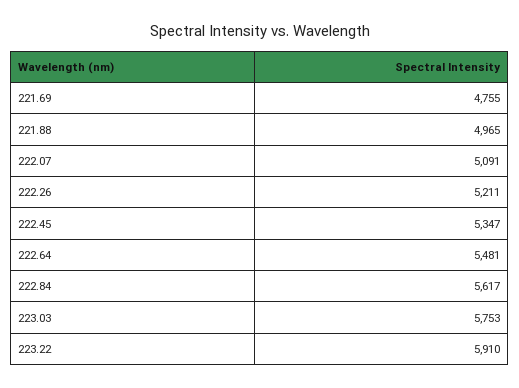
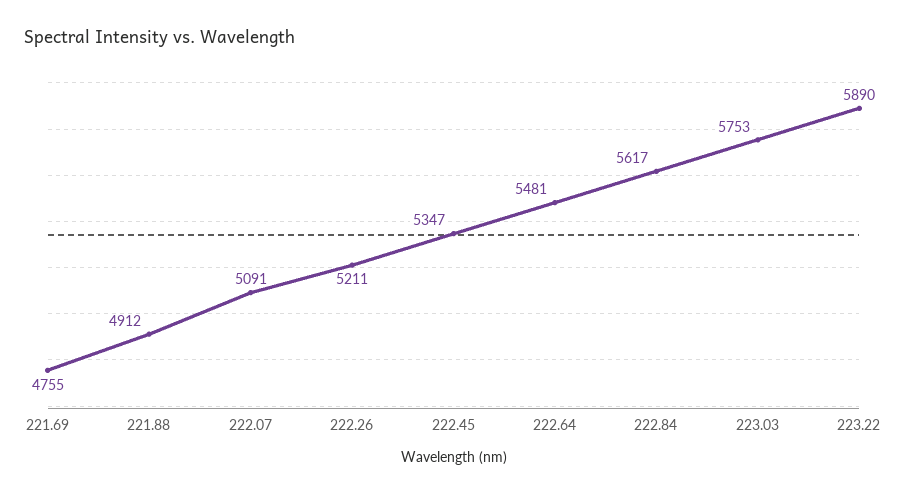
  {
    "221.69": 4755,
-   "221.88": 4965,
+   "221.88": 4912,
    "222.07": 5091,
    "222.26": 5211,
    "222.45": 5347,
    "222.64": 5481,
    "222.84": 5617,
    "223.03": 5753,
-   "223.22": 5910
+   "223.22": 5890
  }

